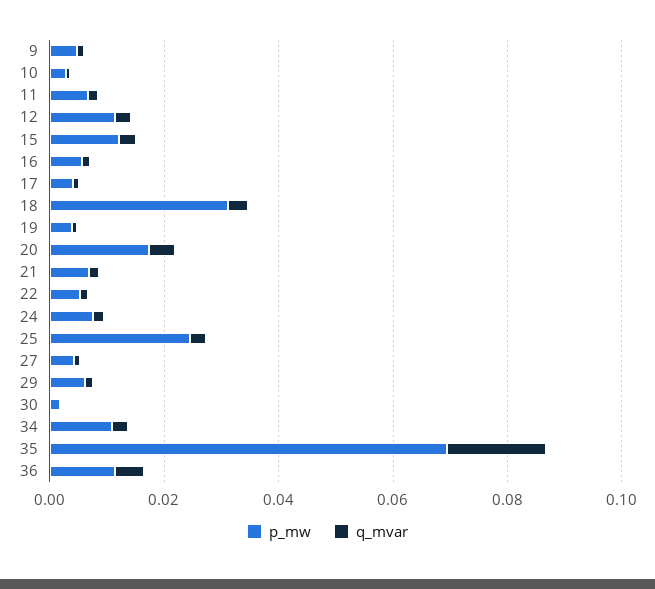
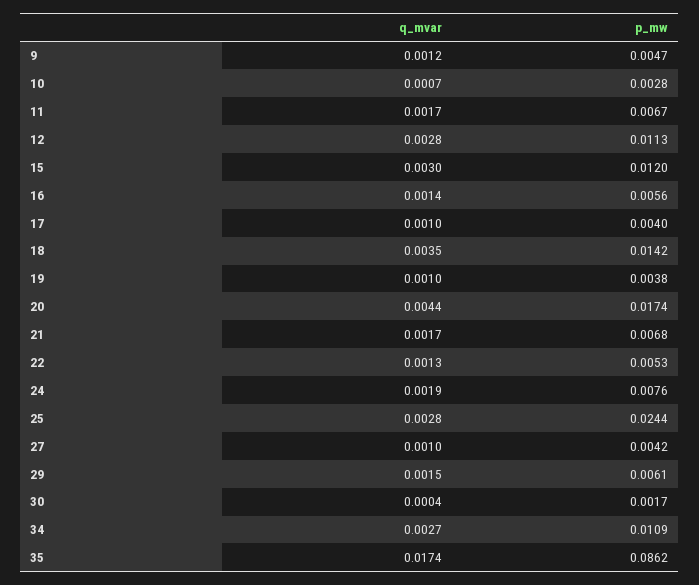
  {
    "p_mw": {
      "9": 0.0047,
      "10": 0.0028,
      "11": 0.0067,
      "12": 0.0113,
      "15": 0.012,
      "16": 0.0056,
      "17": 0.004,
-     "18": 0.03,
+     "18": 0.0142,
      "19": 0.0038,
      "20": 0.0174,
      "21": 0.0068,
      "22": 0.0053,
      "24": 0.0076,
      "25": 0.0244,
      "27": 0.0042,
      "29": 0.0061,
      "30": 0.0017,
      "34": 0.0109,
-     "35": 0.07,
+     "35": 0.0862
-     "36": 0.01
    },
    "q_mvar": {
      "9": 0.0012,
      "10": 0.0007,
      "11": 0.0017,
      "12": 0.0028,
      "15": 0.003,
      "16": 0.0014,
      "17": 0.001,
      "18": 0.0035,
      "19": 0.001,
      "20": 0.0044,
      "21": 0.0017,
      "22": 0.0013,
      "24": 0.0019,
      "25": 0.0028,
      "27": 0.001,
      "29": 0.0015,
      "30": 0.0004,
      "34": 0.0027,
-     "35": 0.0174,
+     "35": 0.0174
-     "36": 0.005
    }
  }

